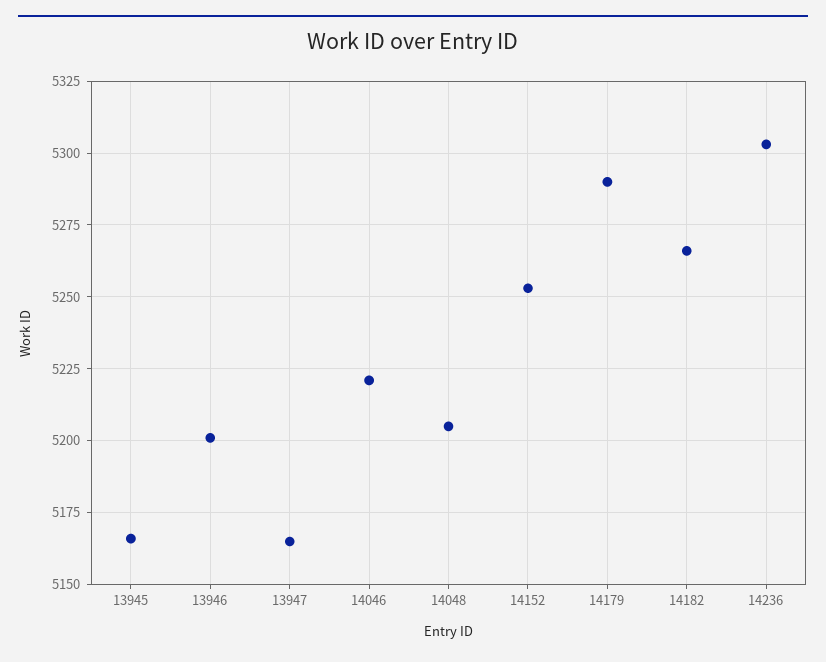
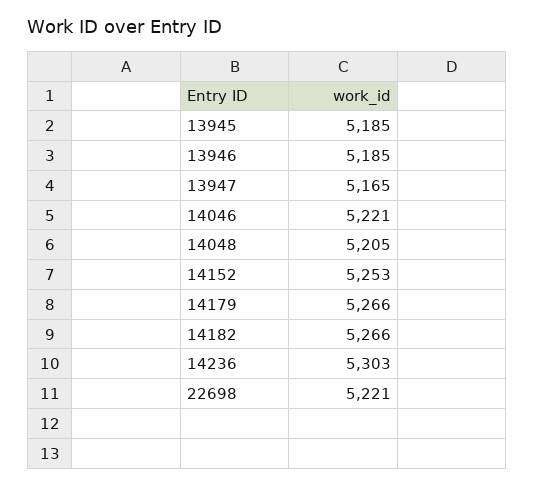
  {
-   "13945": 5165,
+   "13945": 5185,
-   "13946": 5200,
+   "13946": 5185,
    "13947": 5165,
    "14046": 5221,
    "14048": 5205,
    "14152": 5253,
-   "14179": 5290,
+   "14179": 5266,
    "14182": 5266,
-   "14236": 5303
+   "14236": 5303,
+   "22698": 5221
  }

